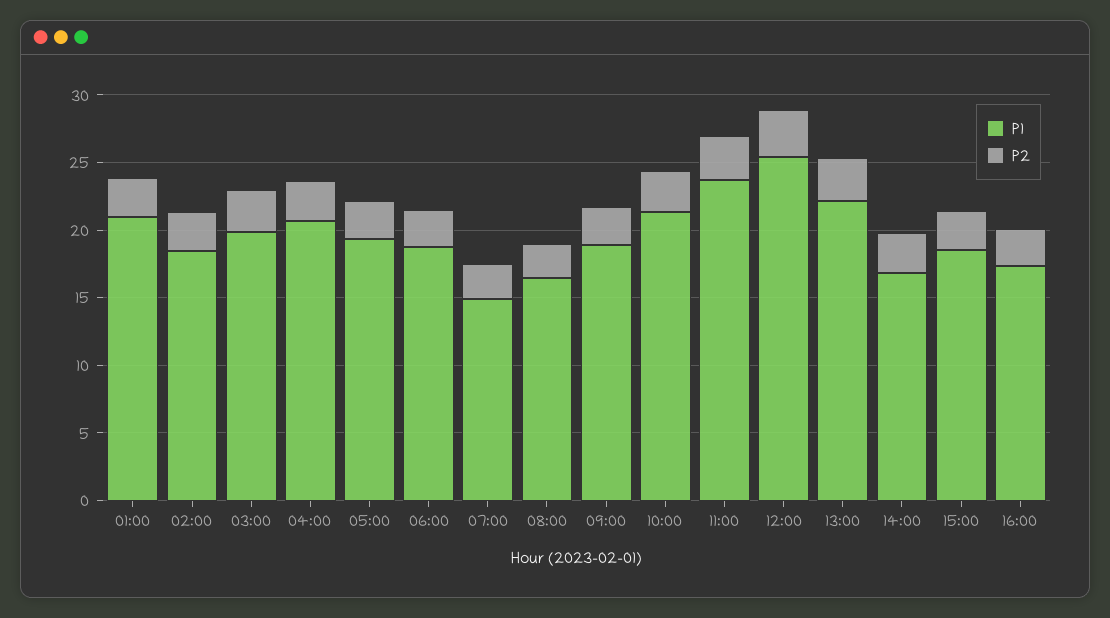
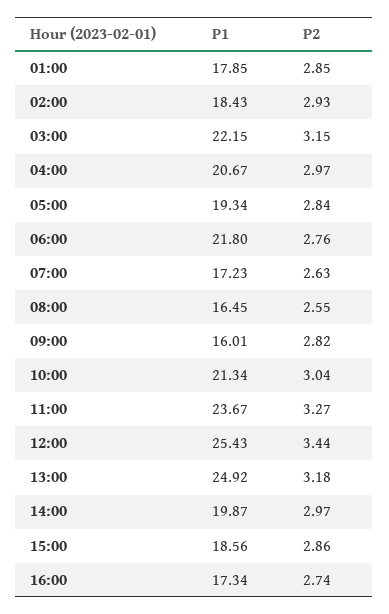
  {
    "P1": {
-     "01:00": 21,
+     "01:00": 17.85,
      "02:00": 18.43,
-     "03:00": 20,
+     "03:00": 22.15,
      "04:00": 20.67,
      "05:00": 19.34,
-     "06:00": 19,
+     "06:00": 21.8,
-     "07:00": 15,
+     "07:00": 17.23,
      "08:00": 16.45,
-     "09:00": 19,
+     "09:00": 16.01,
      "10:00": 21.34,
      "11:00": 23.67,
      "12:00": 25.43,
-     "13:00": 22,
+     "13:00": 24.92,
-     "14:00": 17,
+     "14:00": 19.87,
      "15:00": 18.56,
      "16:00": 17.34
    },
    "P2": {
      "01:00": 2.85,
      "02:00": 2.93,
      "03:00": 3.15,
      "04:00": 2.97,
      "05:00": 2.84,
      "06:00": 2.76,
      "07:00": 2.63,
      "08:00": 2.55,
      "09:00": 2.82,
      "10:00": 3.04,
      "11:00": 3.27,
      "12:00": 3.44,
      "13:00": 3.18,
      "14:00": 2.97,
      "15:00": 2.86,
      "16:00": 2.74
    }
  }

